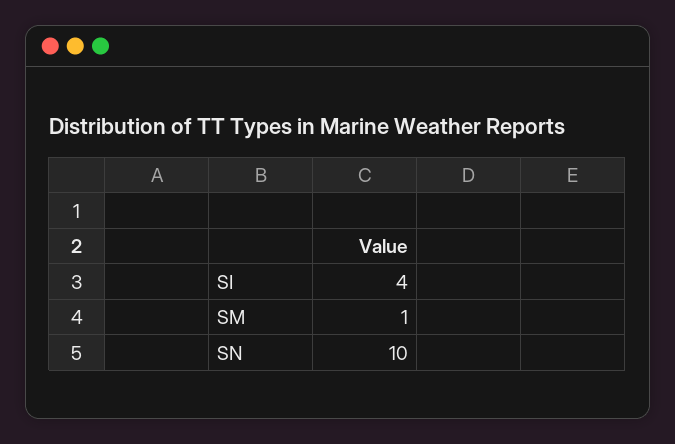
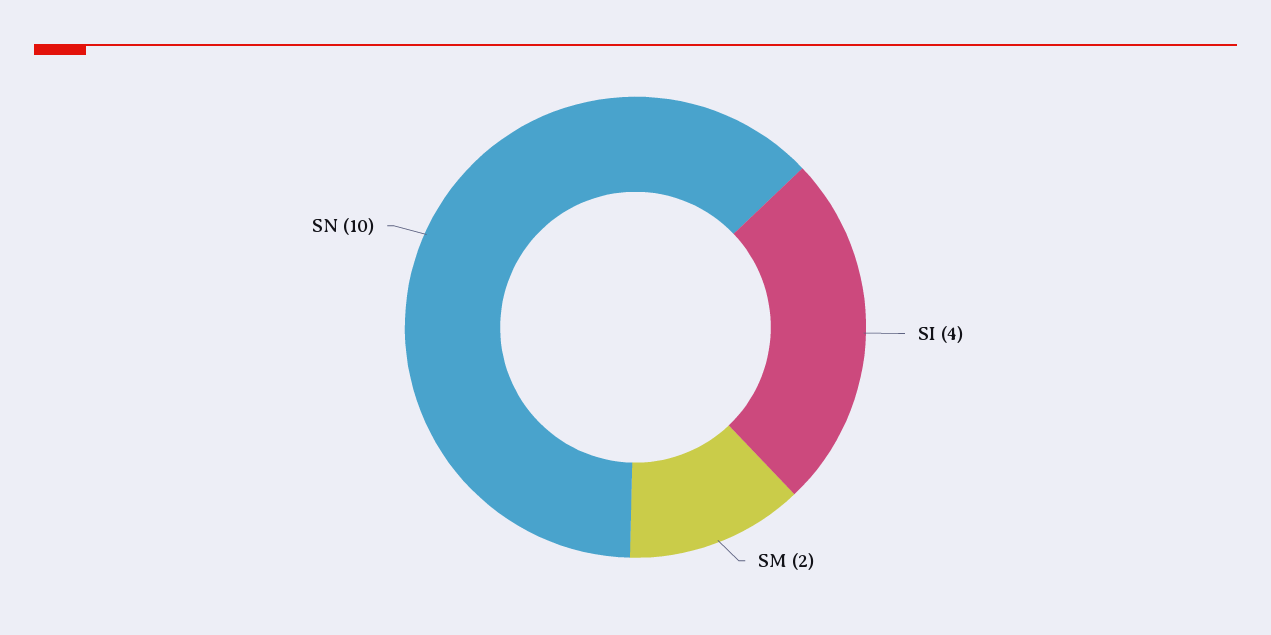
  {
    "SI": 4,
-   "SM": 1,
+   "SM": 2,
    "SN": 10
  }

